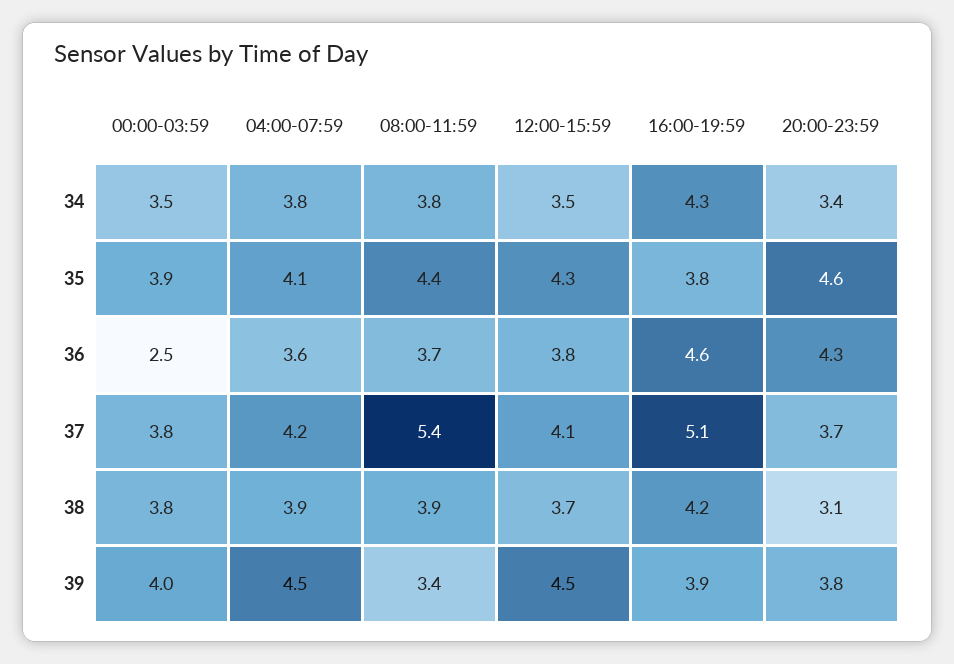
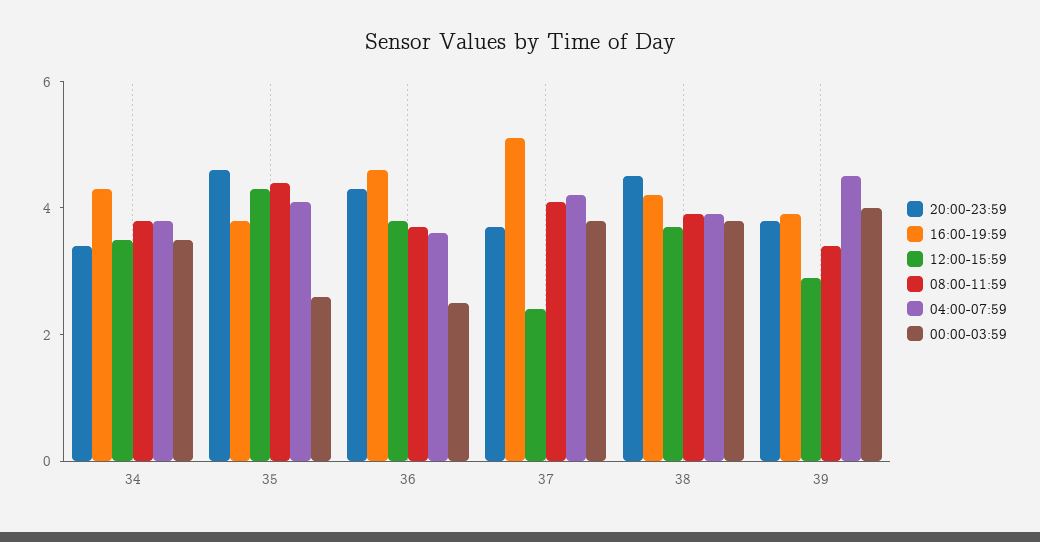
  {
    "00:00-03:59": {
      "34": 3.5,
-     "35": 3.9,
+     "35": 2.5,
      "36": 2.5,
      "37": 3.8,
      "38": 3.8,
      "39": 4
    },
    "04:00-07:59": {
      "34": 3.8,
      "35": 4.1,
      "36": 3.6,
      "37": 4.2,
      "38": 3.9,
      "39": 4.5
    },
    "08:00-11:59": {
      "34": 3.8,
      "35": 4.4,
      "36": 3.7,
-     "37": 5.4,
+     "37": 4,
      "38": 3.9,
      "39": 3.4
    },
    "12:00-15:59": {
      "34": 3.5,
      "35": 4.3,
      "36": 3.8,
-     "37": 4.1,
+     "37": 2.5,
      "38": 3.7,
-     "39": 4.5
+     "39": 3
    },
    "16:00-19:59": {
      "34": 4.3,
      "35": 3.8,
      "36": 4.6,
      "37": 5.1,
      "38": 4.2,
      "39": 3.9
    },
    "20:00-23:59": {
      "34": 3.4,
      "35": 4.6,
      "36": 4.3,
      "37": 3.7,
-     "38": 3.1,
+     "38": 4.5,
      "39": 3.8
    }
  }

